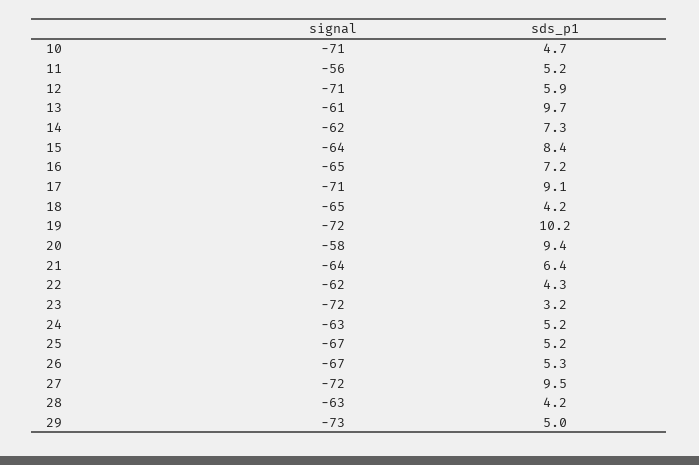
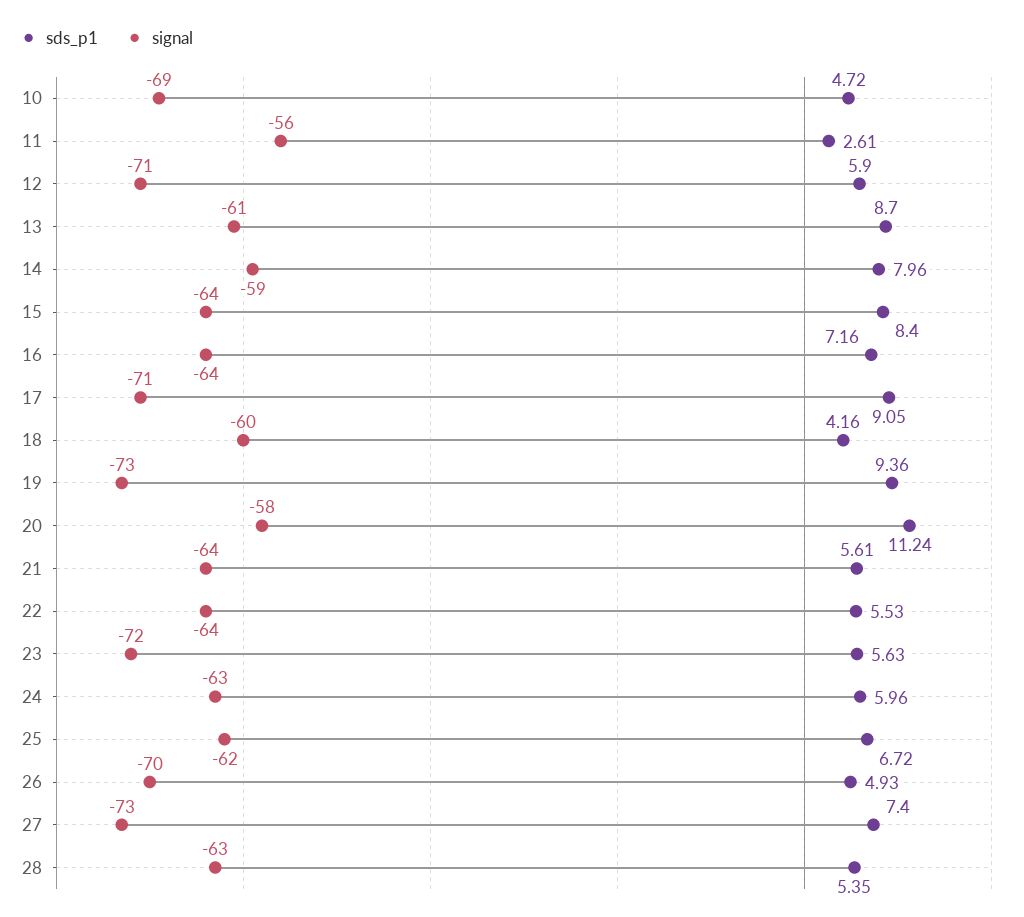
  {
    "signal": {
-     "10": -71,
+     "10": -69,
      "11": -56,
      "12": -71,
      "13": -61,
-     "14": -62,
+     "14": -59,
      "15": -64,
-     "16": -65,
+     "16": -64,
      "17": -71,
-     "18": -65,
+     "18": -60,
-     "19": -72,
+     "19": -73,
      "20": -58,
      "21": -64,
-     "22": -62,
+     "22": -64,
      "23": -72,
      "24": -63,
-     "25": -67,
+     "25": -62,
-     "26": -67,
+     "26": -70,
-     "27": -72,
+     "27": -73,
-     "28": -63,
+     "28": -63
-     "29": -73
    },
    "sds_p1": {
      "10": 4.72,
-     "11": 5.2,
+     "11": 2.61,
      "12": 5.9,
-     "13": 9.7,
+     "13": 8.7,
-     "14": 7.3,
+     "14": 7.96,
      "15": 8.4,
      "16": 7.16,
      "17": 9.05,
      "18": 4.16,
-     "19": 10.2,
+     "19": 9.36,
-     "20": 9.4,
+     "20": 11.24,
-     "21": 6.4,
+     "21": 5.61,
-     "22": 4.3,
+     "22": 5.53,
-     "23": 3.2,
+     "23": 5.63,
-     "24": 5.2,
+     "24": 5.96,
-     "25": 5.2,
+     "25": 6.72,
-     "26": 5.3,
+     "26": 4.93,
-     "27": 9.5,
+     "27": 7.4,
-     "28": 4.2,
+     "28": 5.35
-     "29": 5
    }
  }

